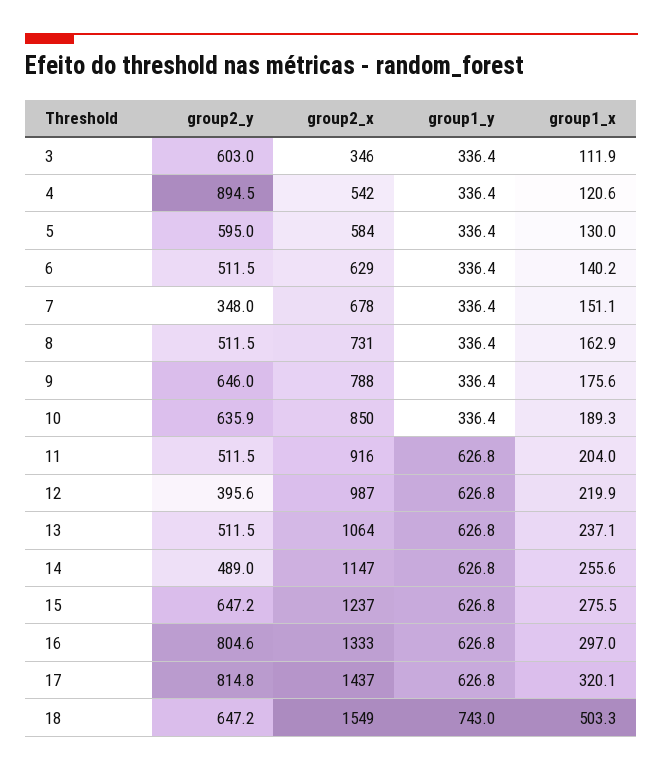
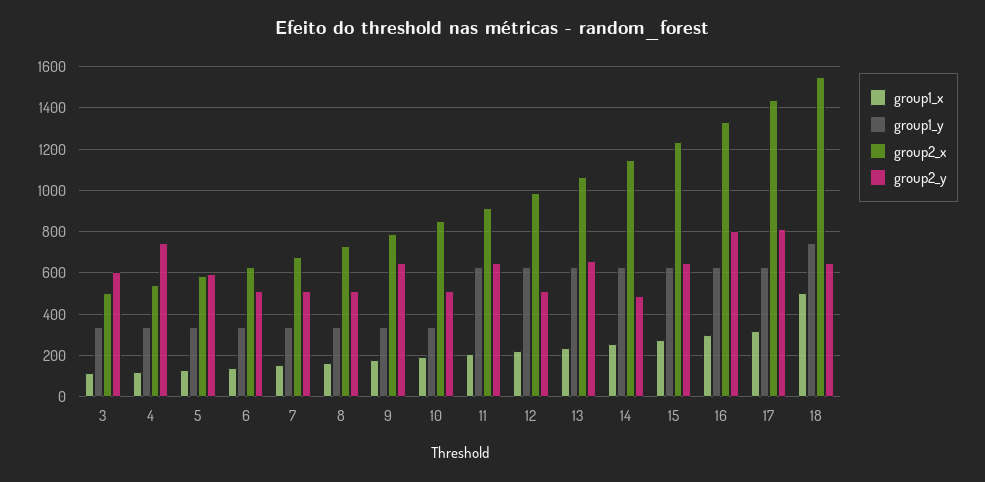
  {
    "group2_y": {
      "3": 603,
-     "4": 894.5,
+     "4": 750,
      "5": 595,
      "6": 511.5,
-     "7": 348,
+     "7": 500,
      "8": 511.5,
      "9": 646,
-     "10": 635.9,
+     "10": 500,
-     "11": 511.5,
+     "11": 650,
-     "12": 395.6,
+     "12": 500,
-     "13": 511.5,
+     "13": 650,
      "14": 489,
      "15": 647.2,
      "16": 804.6,
      "17": 814.8,
      "18": 647.2
    },
    "group2_x": {
-     "3": 346,
+     "3": 500,
      "4": 542,
      "5": 584,
      "6": 629,
      "7": 678,
      "8": 731,
      "9": 788,
      "10": 850,
      "11": 916,
      "12": 987,
      "13": 1064,
      "14": 1147,
      "15": 1237,
      "16": 1333,
      "17": 1437,
      "18": 1549
    },
    "group1_y": {
      "3": 336.4,
      "4": 336.4,
      "5": 336.4,
      "6": 336.4,
      "7": 336.4,
      "8": 336.4,
      "9": 336.4,
      "10": 336.4,
      "11": 626.8,
      "12": 626.8,
      "13": 626.8,
      "14": 626.8,
      "15": 626.8,
      "16": 626.8,
      "17": 626.8,
      "18": 743
    },
    "group1_x": {
      "3": 111.9,
      "4": 120.6,
      "5": 130,
      "6": 140.2,
      "7": 151.1,
      "8": 162.9,
      "9": 175.6,
      "10": 189.3,
      "11": 204,
      "12": 219.9,
      "13": 237.1,
      "14": 255.6,
      "15": 275.5,
      "16": 297,
      "17": 320.1,
      "18": 503.3
    }
  }

